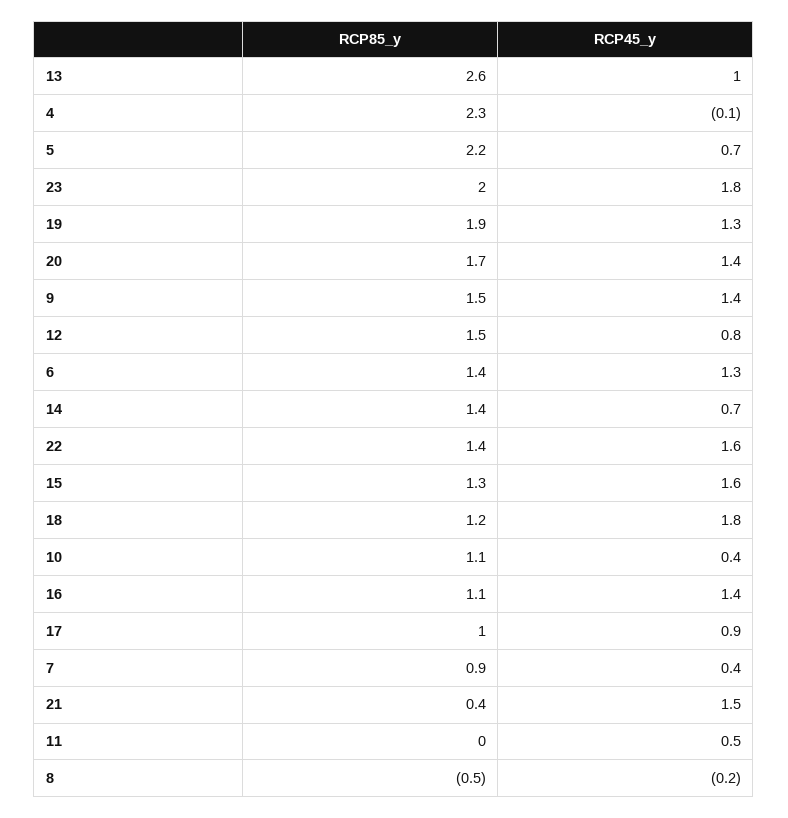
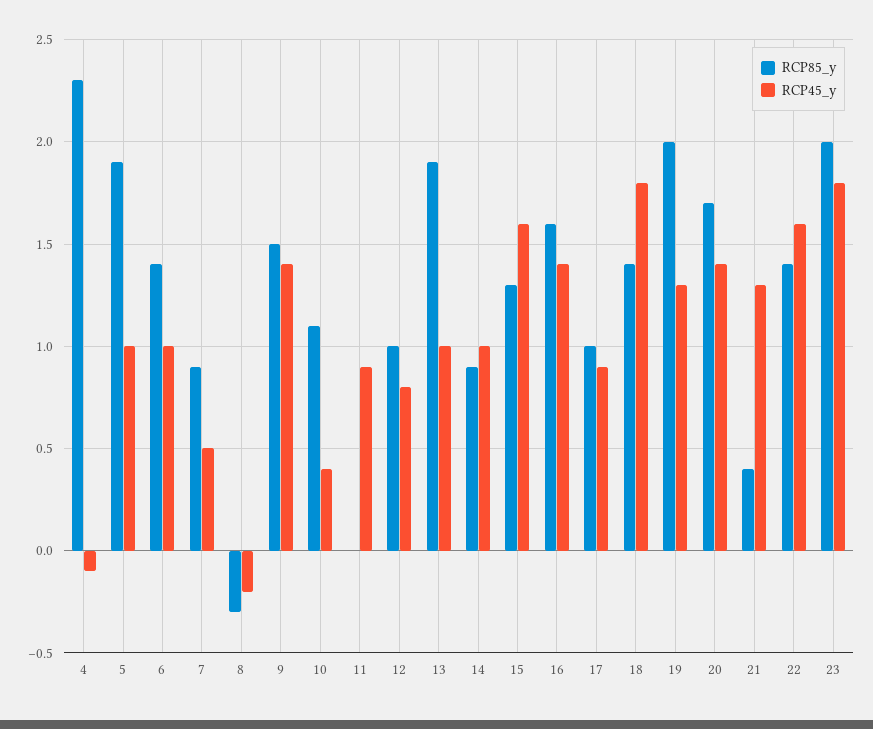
  {
    "RCP85_y": {
-     "13": 2.6,
+     "13": 1.9,
      "4": 2.3,
-     "5": 2.2,
+     "5": 1.9,
      "23": 2,
-     "19": 1.9,
+     "19": 2,
      "20": 1.7,
      "9": 1.5,
-     "12": 1.5,
+     "12": 1,
      "6": 1.4,
-     "14": 1.4,
+     "14": 0.9,
      "22": 1.4,
      "15": 1.3,
-     "18": 1.2,
+     "18": 1.4,
      "10": 1.1,
-     "16": 1.1,
+     "16": 1.6,
      "17": 1,
      "7": 0.9,
      "21": 0.4,
      "11": 0,
-     "8": -0.5
+     "8": -0.3
    },
    "RCP45_y": {
      "13": 1,
      "4": -0.1,
-     "5": 0.7,
+     "5": 1,
      "23": 1.8,
      "19": 1.3,
      "20": 1.4,
      "9": 1.4,
      "12": 0.8,
-     "6": 1.3,
+     "6": 1,
-     "14": 0.7,
+     "14": 1,
      "22": 1.6,
      "15": 1.6,
      "18": 1.8,
      "10": 0.4,
      "16": 1.4,
      "17": 0.9,
-     "7": 0.4,
+     "7": 0.5,
-     "21": 1.5,
+     "21": 1.3,
-     "11": 0.5,
+     "11": 0.9,
      "8": -0.2
    }
  }

